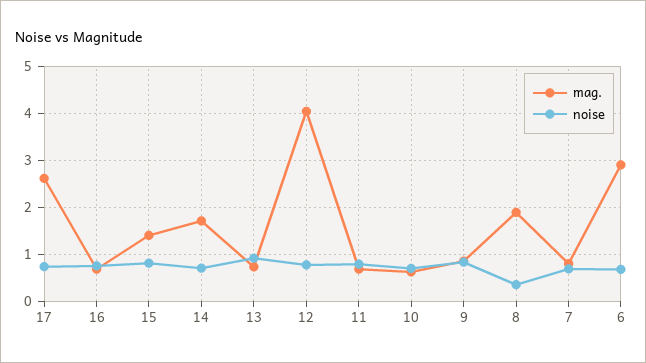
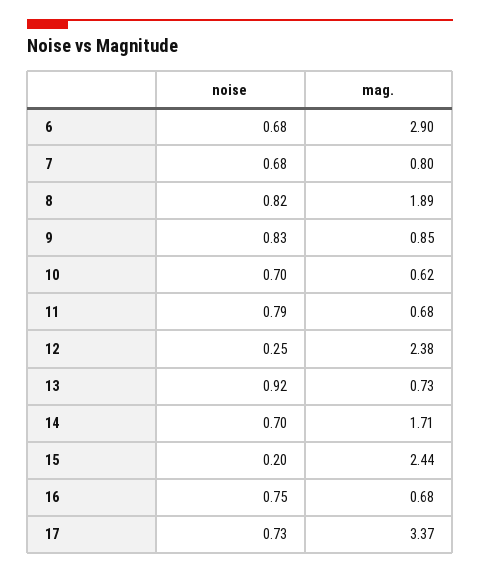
  {
    "mag.": {
-     "17": 2.6,
+     "17": 3.37,
      "16": 0.68,
-     "15": 1.4,
+     "15": 2.44,
      "14": 1.71,
      "13": 0.73,
-     "12": 4,
+     "12": 2.38,
      "11": 0.68,
      "10": 0.62,
      "9": 0.85,
      "8": 1.89,
      "7": 0.8,
      "6": 2.9
    },
    "noise": {
      "17": 0.73,
      "16": 0.75,
-     "15": 0.8,
+     "15": 0.2,
      "14": 0.7,
      "13": 0.92,
-     "12": 0.8,
+     "12": 0.25,
      "11": 0.79,
      "10": 0.7,
      "9": 0.83,
-     "8": 0.4,
+     "8": 0.82,
      "7": 0.68,
      "6": 0.68
    }
  }

